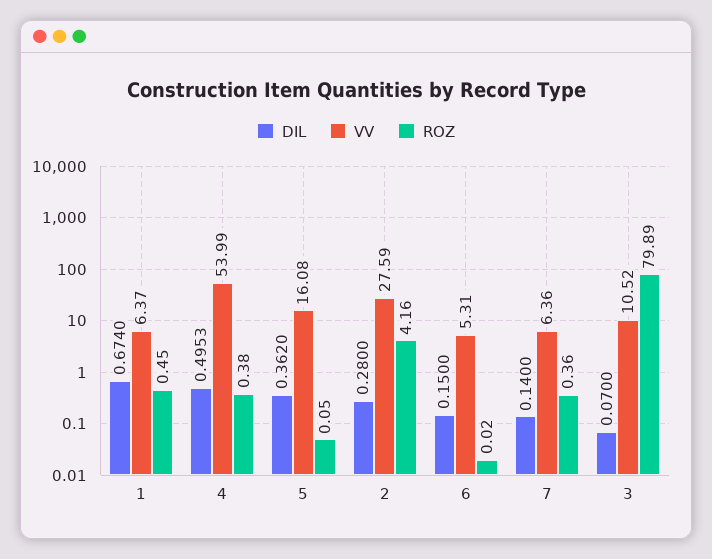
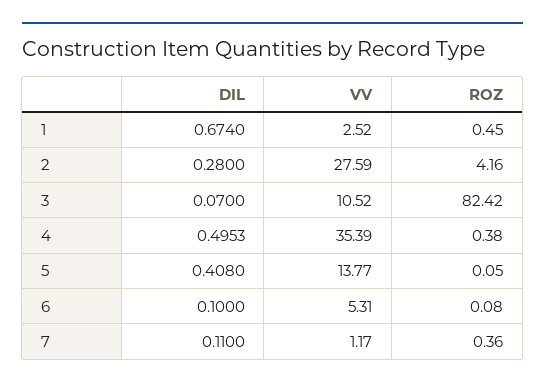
  {
    "DIL": {
      "1": 0.674,
      "4": 0.4953,
-     "5": 0.362,
+     "5": 0.408,
      "2": 0.28,
-     "6": 0.15,
+     "6": 0.1,
-     "7": 0.14,
+     "7": 0.11,
      "3": 0.07
    },
    "VV": {
-     "1": 6.37,
+     "1": 2.52,
-     "4": 53.99,
+     "4": 35.39,
-     "5": 16.08,
+     "5": 13.77,
      "2": 27.59,
      "6": 5.31,
-     "7": 6.36,
+     "7": 1.17,
      "3": 10.52
    },
    "ROZ": {
      "1": 0.45,
      "4": 0.38,
      "5": 0.05,
      "2": 4.16,
-     "6": 0.02,
+     "6": 0.08,
      "7": 0.36,
-     "3": 79.89
+     "3": 82.42
    }
  }

